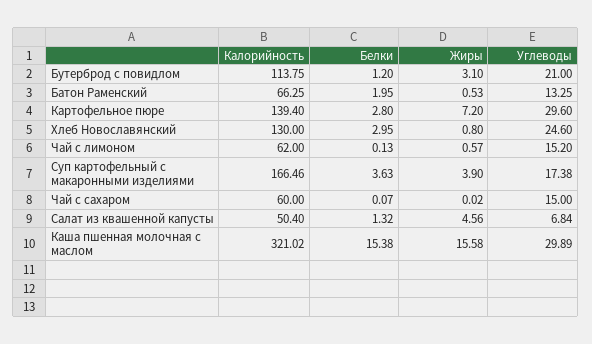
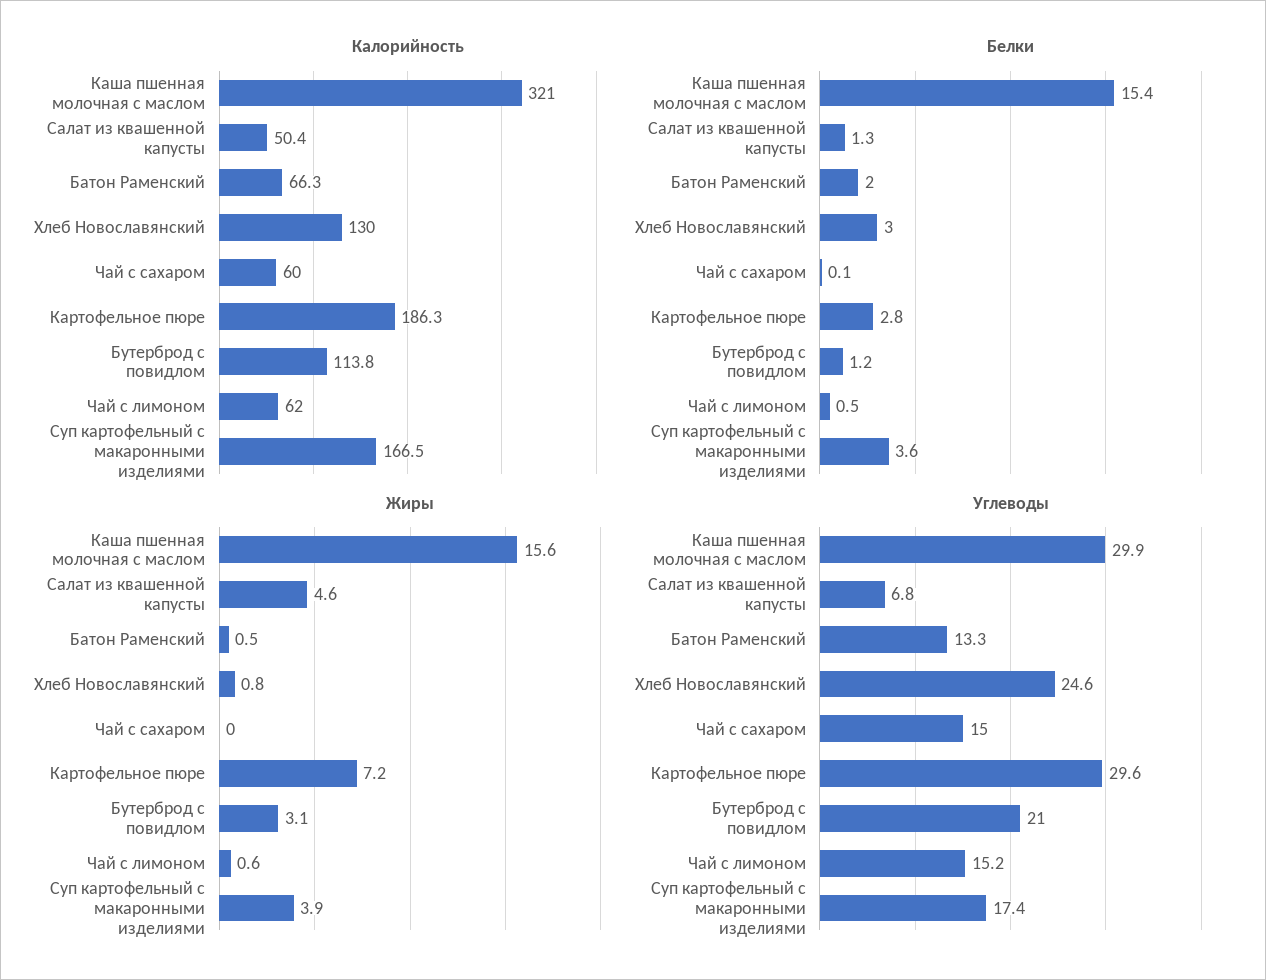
  {
    "Калорийность": {
      "Бутерброд с повидлом": 113.75,
      "Батон Раменский": 66.25,
-     "Картофельное пюре": 139.4,
+     "Картофельное пюре": 186.3,
      "Хлеб Новославянский": 130,
      "Чай с лимоном": 62,
      "Суп картофельный с макаронными изделиями": 166.46,
      "Чай с сахаром": 60,
      "Салат из квашенной капусты": 50.4,
      "Каша пшенная молочная с маслом": 321.02
    },
    "Белки": {
      "Бутерброд с повидлом": 1.2,
      "Батон Раменский": 1.95,
      "Картофельное пюре": 2.8,
      "Хлеб Новославянский": 2.95,
-     "Чай с лимоном": 0.13,
+     "Чай с лимоном": 0.5,
      "Суп картофельный с макаронными изделиями": 3.63,
      "Чай с сахаром": 0.07,
      "Салат из квашенной капусты": 1.32,
      "Каша пшенная молочная с маслом": 15.38
    },
    "Жиры": {
      "Бутерброд с повидлом": 3.1,
      "Батон Раменский": 0.53,
      "Картофельное пюре": 7.2,
      "Хлеб Новославянский": 0.8,
      "Чай с лимоном": 0.57,
      "Суп картофельный с макаронными изделиями": 3.9,
      "Чай с сахаром": 0.02,
      "Салат из квашенной капусты": 4.56,
      "Каша пшенная молочная с маслом": 15.58
    },
    "Углеводы": {
      "Бутерброд с повидлом": 21,
      "Батон Раменский": 13.25,
      "Картофельное пюре": 29.6,
      "Хлеб Новославянский": 24.6,
      "Чай с лимоном": 15.2,
      "Суп картофельный с макаронными изделиями": 17.38,
      "Чай с сахаром": 15,
      "Салат из квашенной капусты": 6.84,
      "Каша пшенная молочная с маслом": 29.89
    }
  }

